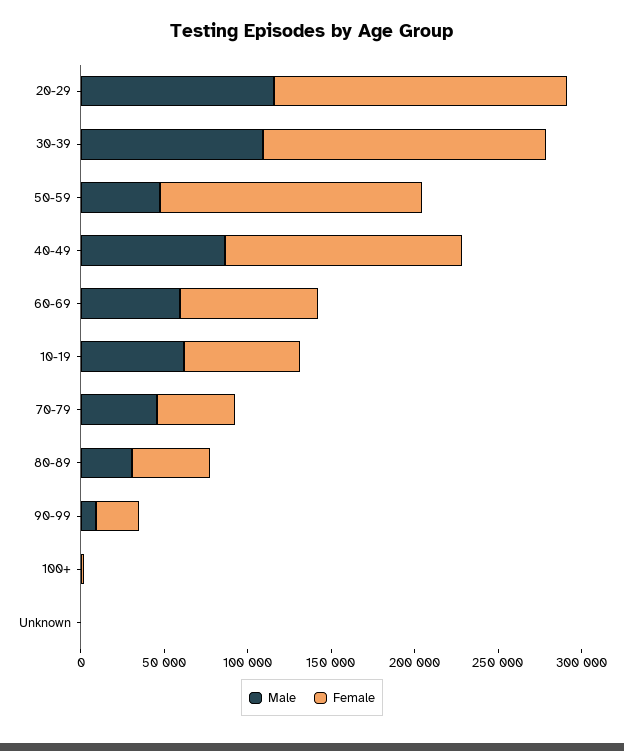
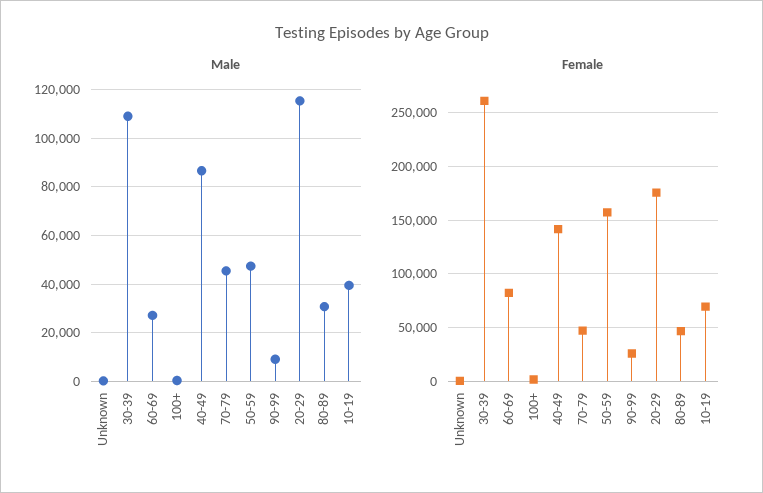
  {
    "Male": {
      "20-29": 115000,
      "30-39": 110000,
      "50-59": 47500,
      "40-49": 87500,
-     "60-69": 60000,
+     "60-69": 27500,
-     "10-19": 60000,
+     "10-19": 40000,
      "70-79": 45000,
      "80-89": 30000,
      "90-99": 10000,
      "100+": 0,
      "Unknown": 0
    },
    "Female": {
      "20-29": 180000,
-     "30-39": 170000,
+     "30-39": 260000,
      "50-59": 160000,
      "40-49": 140000,
      "60-69": 80000,
      "10-19": 70000,
      "70-79": 50000,
      "80-89": 50000,
      "90-99": 30000,
      "100+": 0,
      "Unknown": 0
    }
  }

